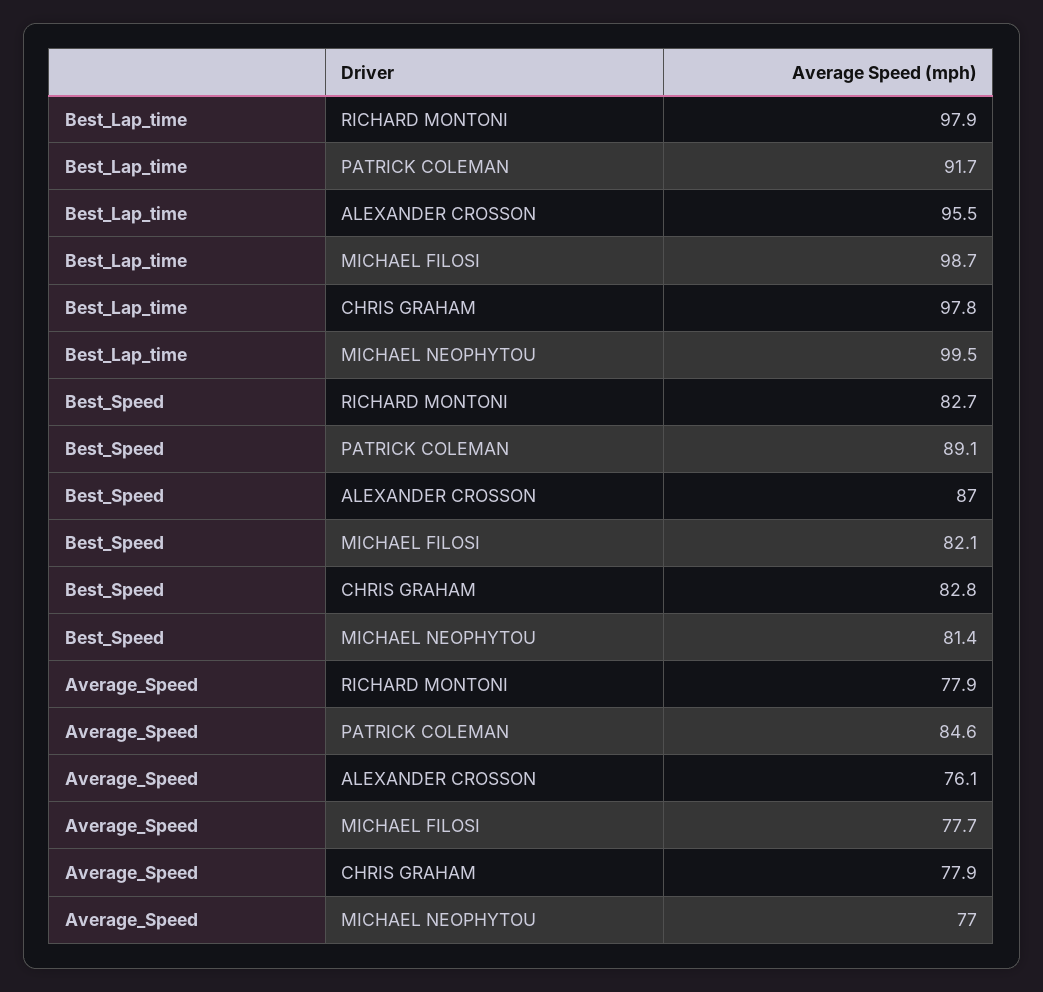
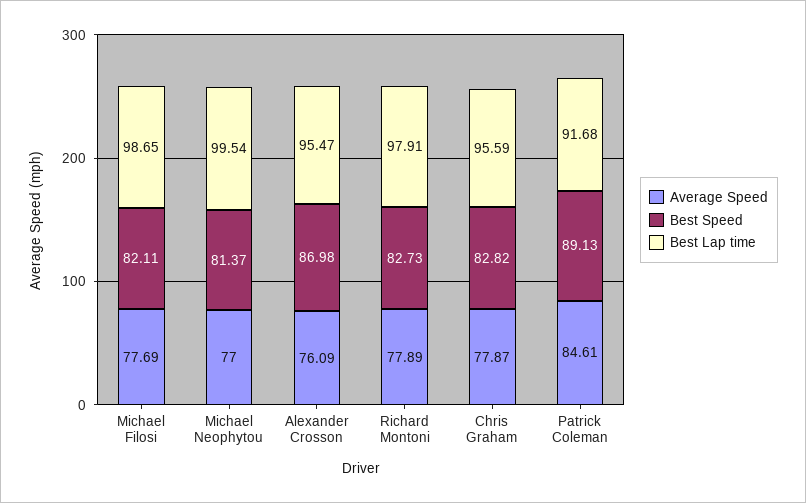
  {
    "Best_Lap_time": {
      "RICHARD MONTONI": 97.91,
      "PATRICK COLEMAN": 91.68,
      "ALEXANDER CROSSON": 95.47,
      "MICHAEL FILOSI": 98.65,
-     "CHRIS GRAHAM": 97.8,
+     "CHRIS GRAHAM": 95.59,
      "MICHAEL NEOPHYTOU": 99.54
    },
    "Best_Speed": {
      "RICHARD MONTONI": 82.73,
      "PATRICK COLEMAN": 89.13,
      "ALEXANDER CROSSON": 86.98,
      "MICHAEL FILOSI": 82.11,
      "CHRIS GRAHAM": 82.82,
      "MICHAEL NEOPHYTOU": 81.37
    },
    "Average_Speed": {
      "RICHARD MONTONI": 77.89,
      "PATRICK COLEMAN": 84.61,
      "ALEXANDER CROSSON": 76.09,
      "MICHAEL FILOSI": 77.69,
      "CHRIS GRAHAM": 77.87,
      "MICHAEL NEOPHYTOU": 77
    }
  }

